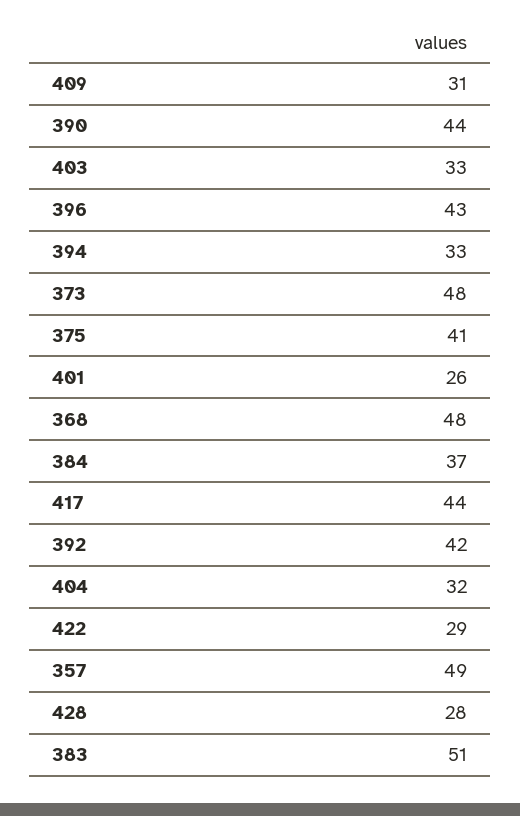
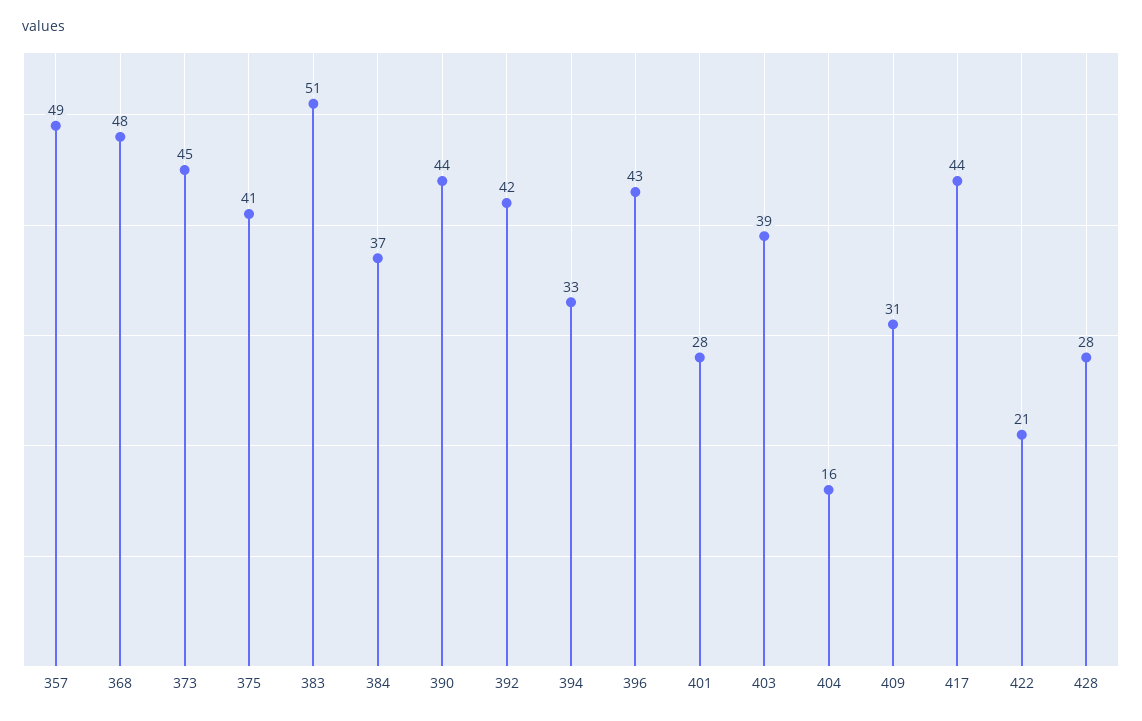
  {
    "409": 31,
    "390": 44,
-   "403": 33,
+   "403": 39,
    "396": 43,
    "394": 33,
-   "373": 48,
+   "373": 45,
    "375": 41,
-   "401": 26,
+   "401": 28,
    "368": 48,
    "384": 37,
    "417": 44,
    "392": 42,
-   "404": 32,
+   "404": 16,
-   "422": 29,
+   "422": 21,
    "357": 49,
    "428": 28,
    "383": 51
  }

